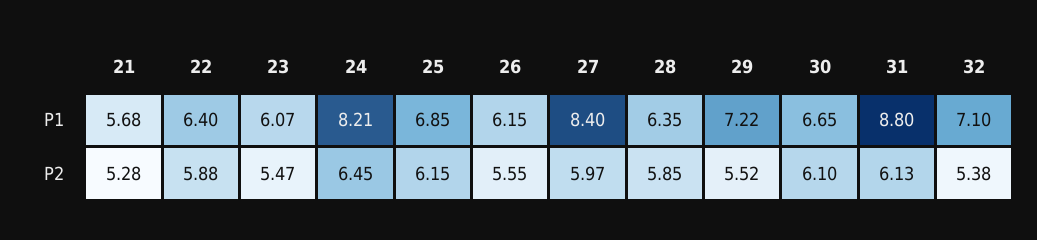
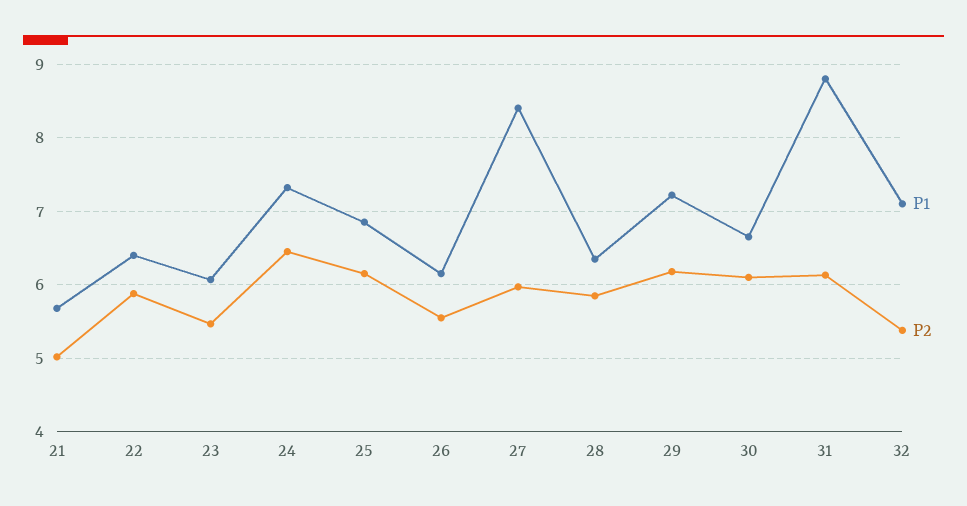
  {
    "P1": {
      "21": 5.68,
      "22": 6.4,
      "23": 6.07,
-     "24": 8.21,
+     "24": 7.3,
      "25": 6.85,
      "26": 6.15,
      "27": 8.4,
      "28": 6.35,
      "29": 7.22,
      "30": 6.65,
      "31": 8.8,
      "32": 7.1
    },
    "P2": {
-     "21": 5.28,
+     "21": 5,
      "22": 5.88,
      "23": 5.47,
      "24": 6.45,
      "25": 6.15,
      "26": 5.55,
      "27": 5.97,
      "28": 5.85,
-     "29": 5.52,
+     "29": 6.2,
      "30": 6.1,
      "31": 6.13,
      "32": 5.38
    }
  }

